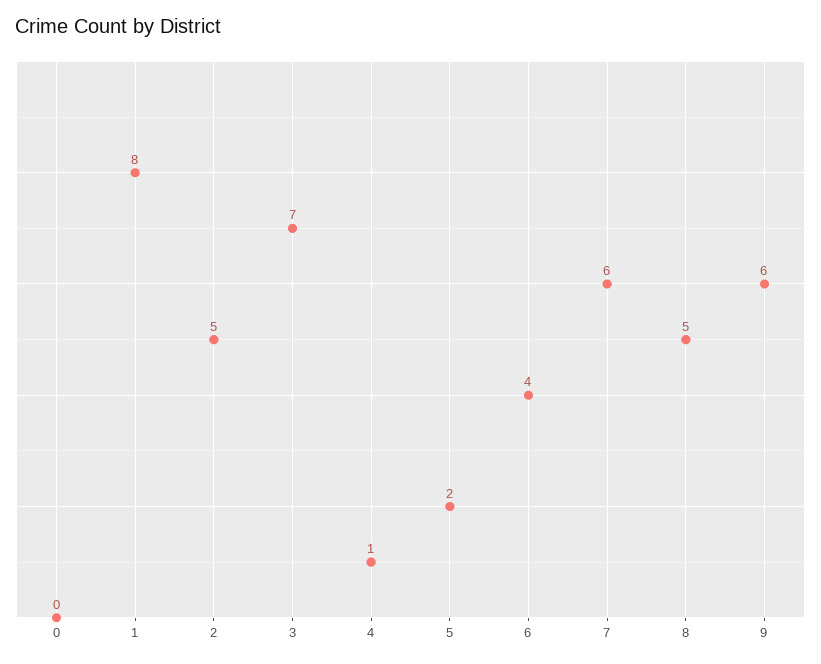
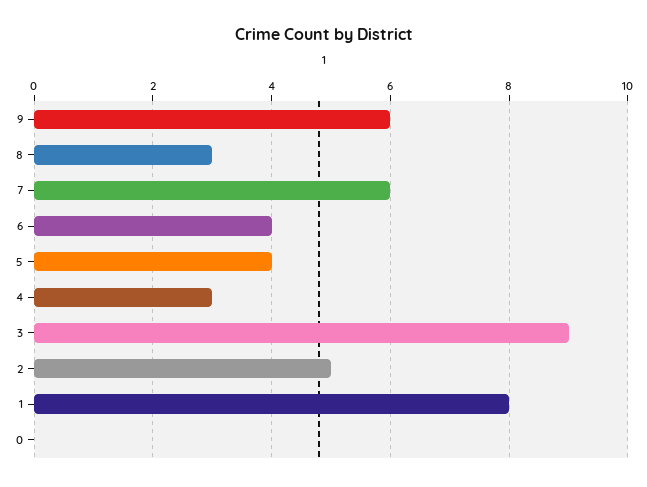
  {
    "0": 0,
    "1": 8,
    "2": 5,
-   "3": 7,
+   "3": 9,
-   "4": 1,
+   "4": 3,
-   "5": 2,
+   "5": 4,
    "6": 4,
    "7": 6,
-   "8": 5,
+   "8": 3,
    "9": 6
  }

